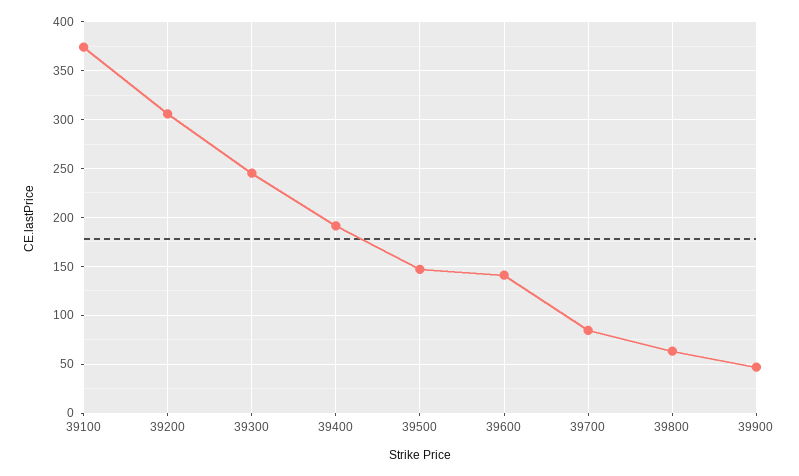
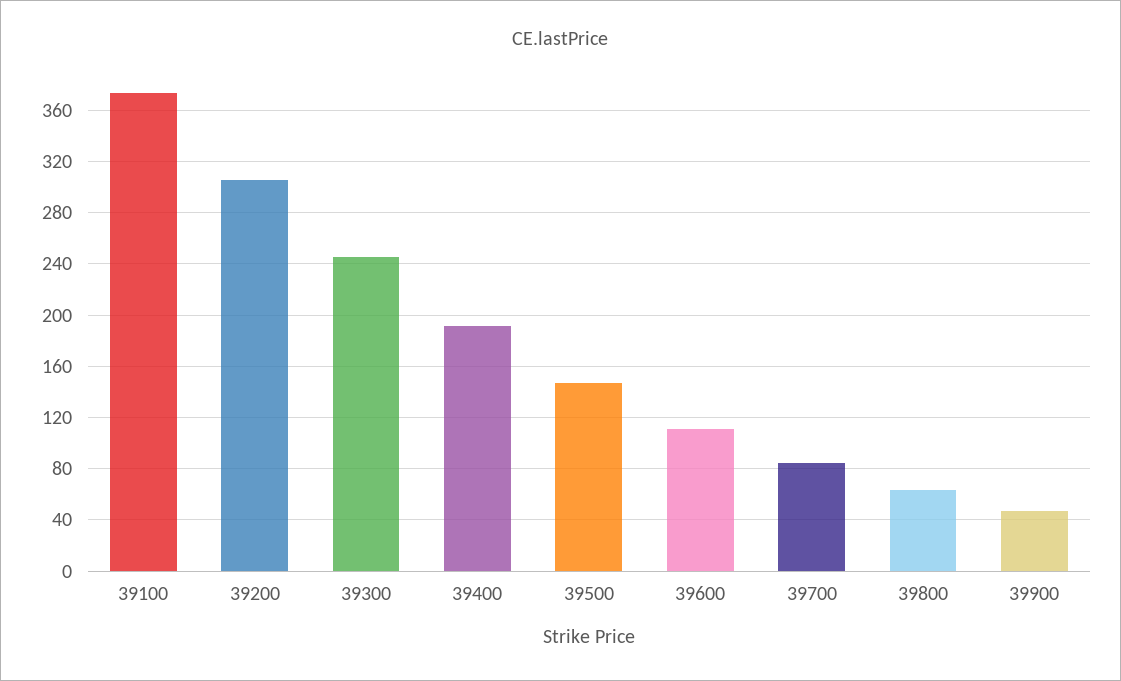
  {
    "39100": 375,
    "39200": 305,
    "39300": 245,
    "39400": 190,
    "39500": 145,
-   "39600": 140,
+   "39600": 110,
    "39700": 85,
    "39800": 65,
    "39900": 45
  }

